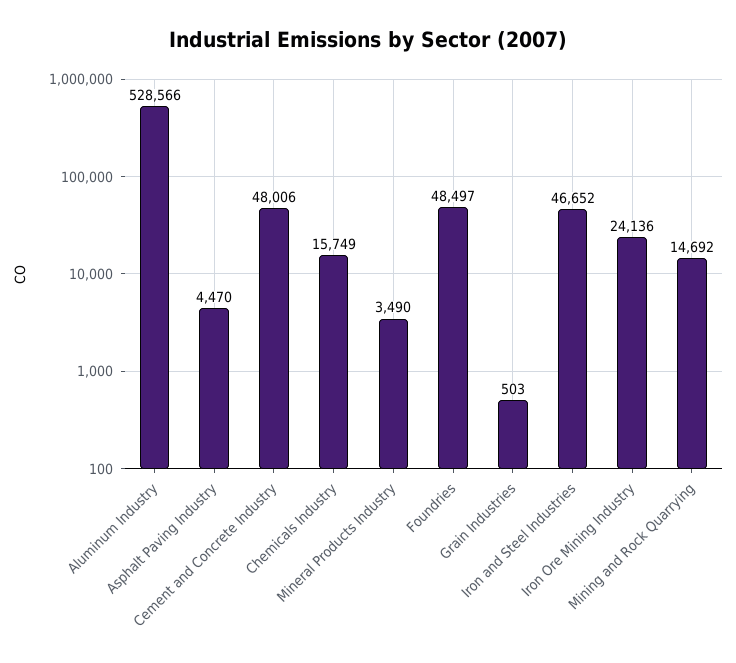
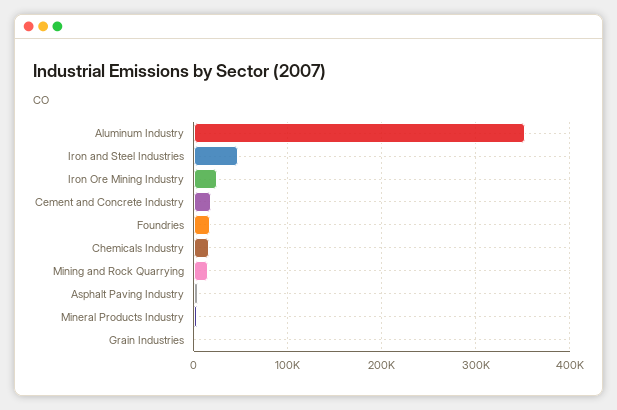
  {
-   "Aluminum Industry": 528566,
+   "Aluminum Industry": 350000,
    "Asphalt Paving Industry": 4470,
-   "Cement and Concrete Industry": 48006,
+   "Cement and Concrete Industry": 20000,
    "Chemicals Industry": 15749,
    "Mineral Products Industry": 3490,
-   "Foundries": 48497,
+   "Foundries": 20000,
    "Grain Industries": 503,
    "Iron and Steel Industries": 46652,
    "Iron Ore Mining Industry": 24136,
    "Mining and Rock Quarrying": 14692
  }

